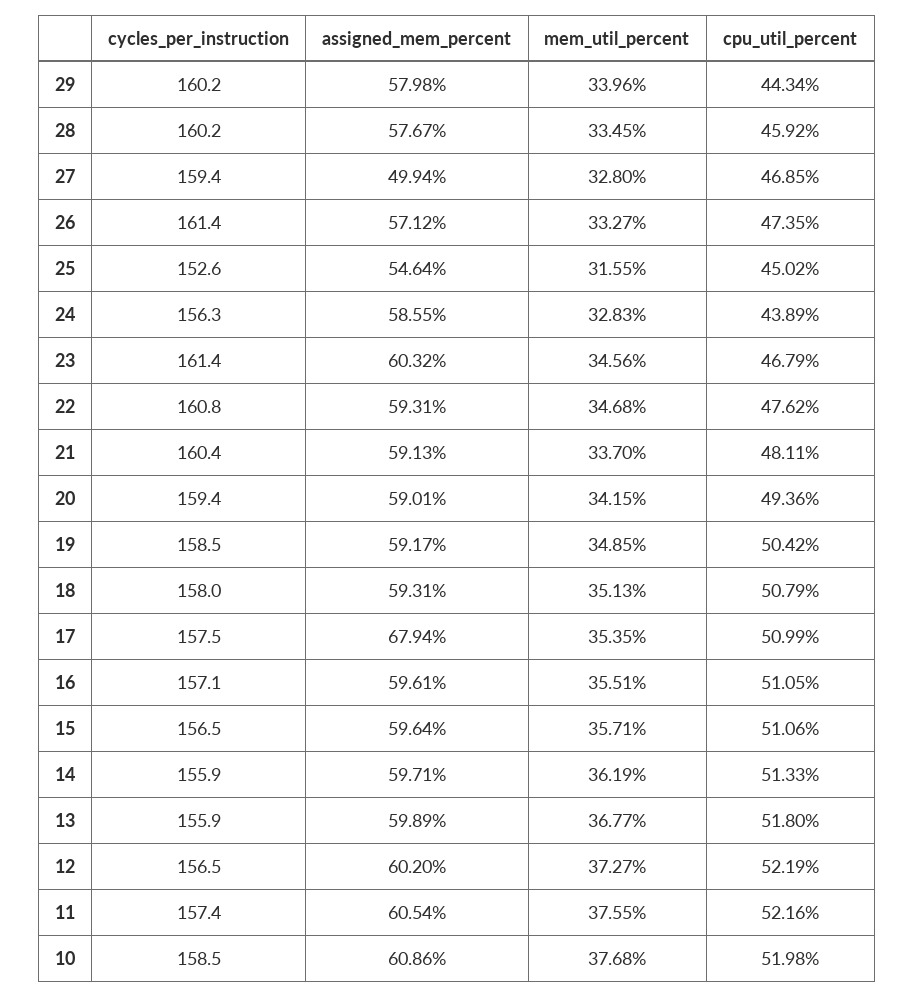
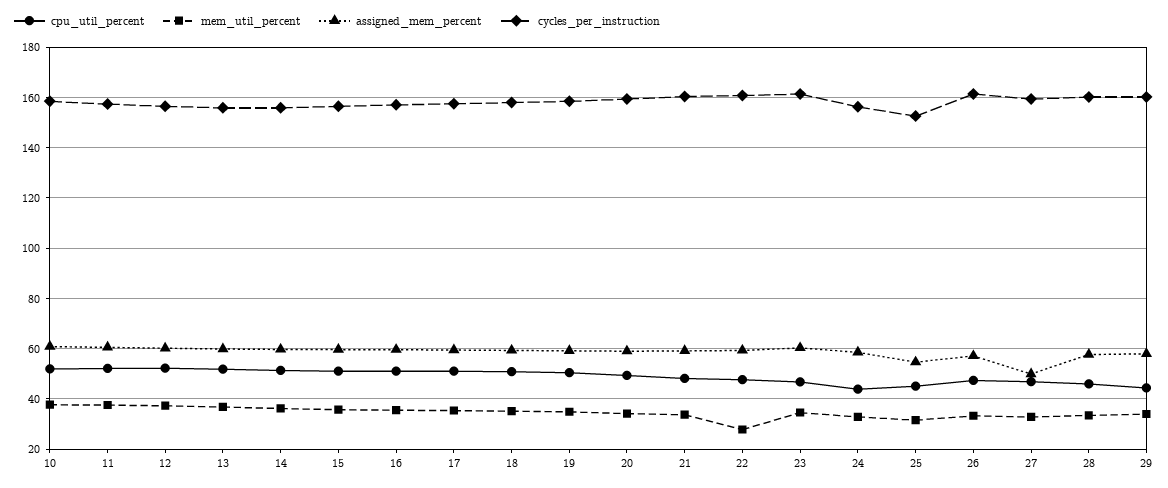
  {
    "cycles_per_instruction": {
      "29": 160.2,
      "28": 160.2,
      "27": 159.4,
      "26": 161.4,
      "25": 152.6,
      "24": 156.3,
      "23": 161.4,
      "22": 160.8,
      "21": 160.4,
      "20": 159.4,
      "19": 158.5,
      "18": 158,
      "17": 157.5,
      "16": 157.1,
      "15": 156.5,
      "14": 155.9,
      "13": 155.9,
      "12": 156.5,
      "11": 157.4,
      "10": 158.5
    },
    "assigned_mem_percent": {
      "29": 57.98,
      "28": 57.67,
      "27": 49.94,
      "26": 57.12,
      "25": 54.64,
      "24": 58.55,
      "23": 60.32,
      "22": 59.31,
      "21": 59.13,
      "20": 59.01,
      "19": 59.17,
      "18": 59.31,
-     "17": 67.94,
+     "17": 60,
      "16": 59.61,
      "15": 59.64,
      "14": 59.71,
      "13": 59.89,
      "12": 60.2,
      "11": 60.54,
      "10": 60.86
    },
    "mem_util_percent": {
      "29": 33.96,
      "28": 33.45,
      "27": 32.8,
      "26": 33.27,
      "25": 31.55,
      "24": 32.83,
      "23": 34.56,
-     "22": 34.68,
+     "22": 27.5,
      "21": 33.7,
      "20": 34.15,
      "19": 34.85,
      "18": 35.13,
      "17": 35.35,
      "16": 35.51,
      "15": 35.71,
      "14": 36.19,
      "13": 36.77,
      "12": 37.27,
      "11": 37.55,
      "10": 37.68
    },
    "cpu_util_percent": {
      "29": 44.34,
      "28": 45.92,
      "27": 46.85,
      "26": 47.35,
      "25": 45.02,
      "24": 43.89,
      "23": 46.79,
      "22": 47.62,
      "21": 48.11,
      "20": 49.36,
      "19": 50.42,
      "18": 50.79,
      "17": 50.99,
      "16": 51.05,
      "15": 51.06,
      "14": 51.33,
      "13": 51.8,
      "12": 52.19,
      "11": 52.16,
      "10": 51.98
    }
  }

